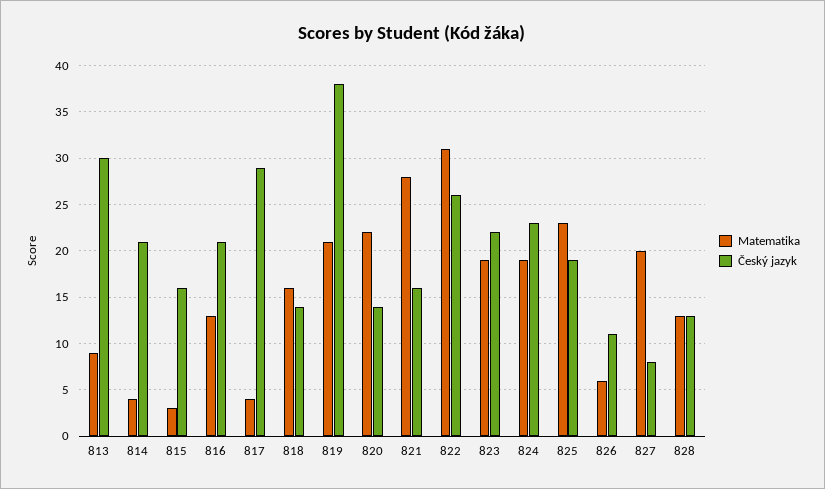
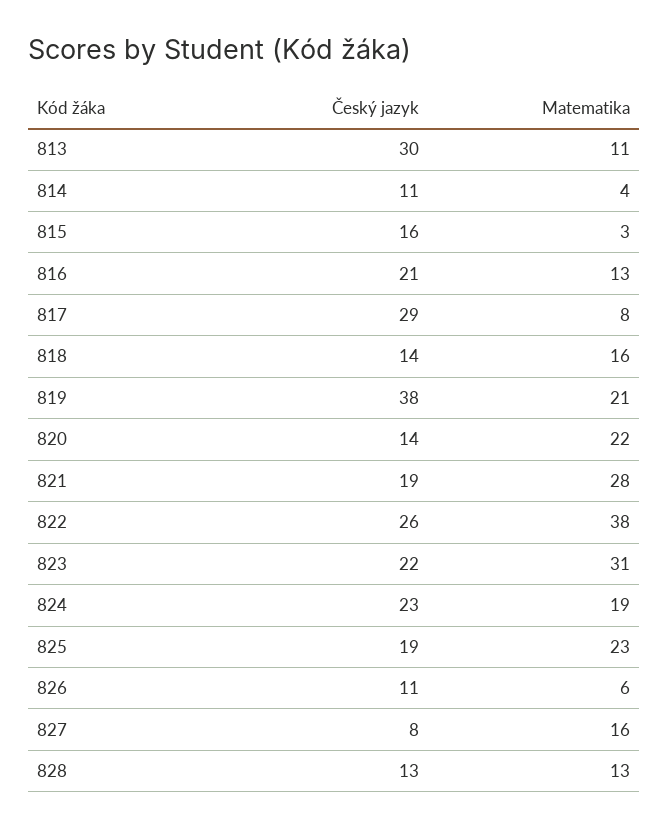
  {
    "Matematika": {
-     "813": 9,
+     "813": 11,
      "814": 4,
      "815": 3,
      "816": 13,
-     "817": 4,
+     "817": 8,
      "818": 16,
      "819": 21,
      "820": 22,
      "821": 28,
-     "822": 31,
+     "822": 38,
-     "823": 19,
+     "823": 31,
      "824": 19,
      "825": 23,
      "826": 6,
-     "827": 20,
+     "827": 16,
      "828": 13
    },
    "Český jazyk": {
      "813": 30,
-     "814": 21,
+     "814": 11,
      "815": 16,
      "816": 21,
      "817": 29,
      "818": 14,
      "819": 38,
      "820": 14,
-     "821": 16,
+     "821": 19,
      "822": 26,
      "823": 22,
      "824": 23,
      "825": 19,
      "826": 11,
      "827": 8,
      "828": 13
    }
  }

